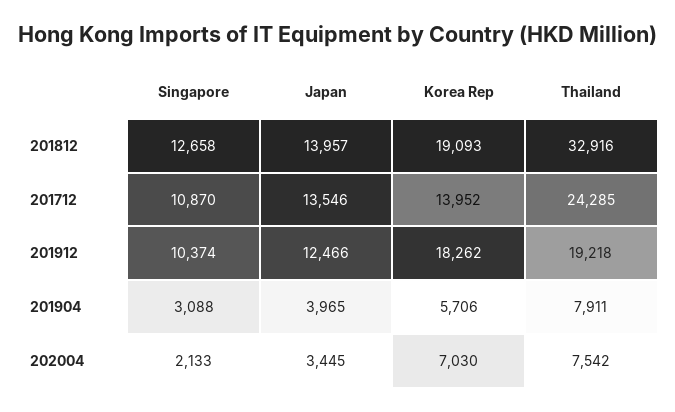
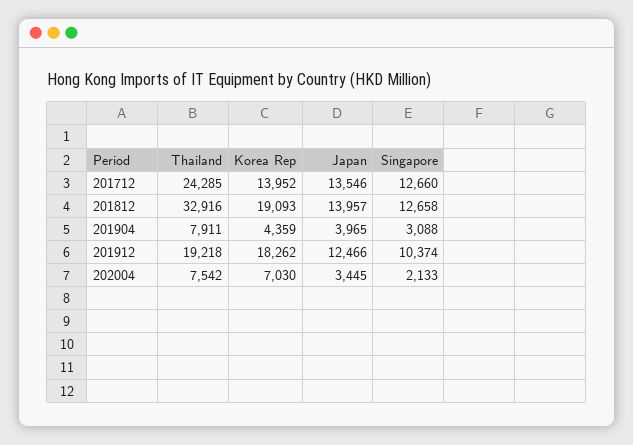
  {
    "Singapore": {
      "201812": 12658,
-     "201712": 10870,
+     "201712": 12660,
      "201912": 10374,
      "201904": 3088,
      "202004": 2133
    },
    "Japan": {
      "201812": 13957,
      "201712": 13546,
      "201912": 12466,
      "201904": 3965,
      "202004": 3445
    },
    "Korea Rep": {
      "201812": 19093,
      "201712": 13952,
      "201912": 18262,
-     "201904": 5706,
+     "201904": 4359,
      "202004": 7030
    },
    "Thailand": {
      "201812": 32916,
      "201712": 24285,
      "201912": 19218,
      "201904": 7911,
      "202004": 7542
    }
  }

